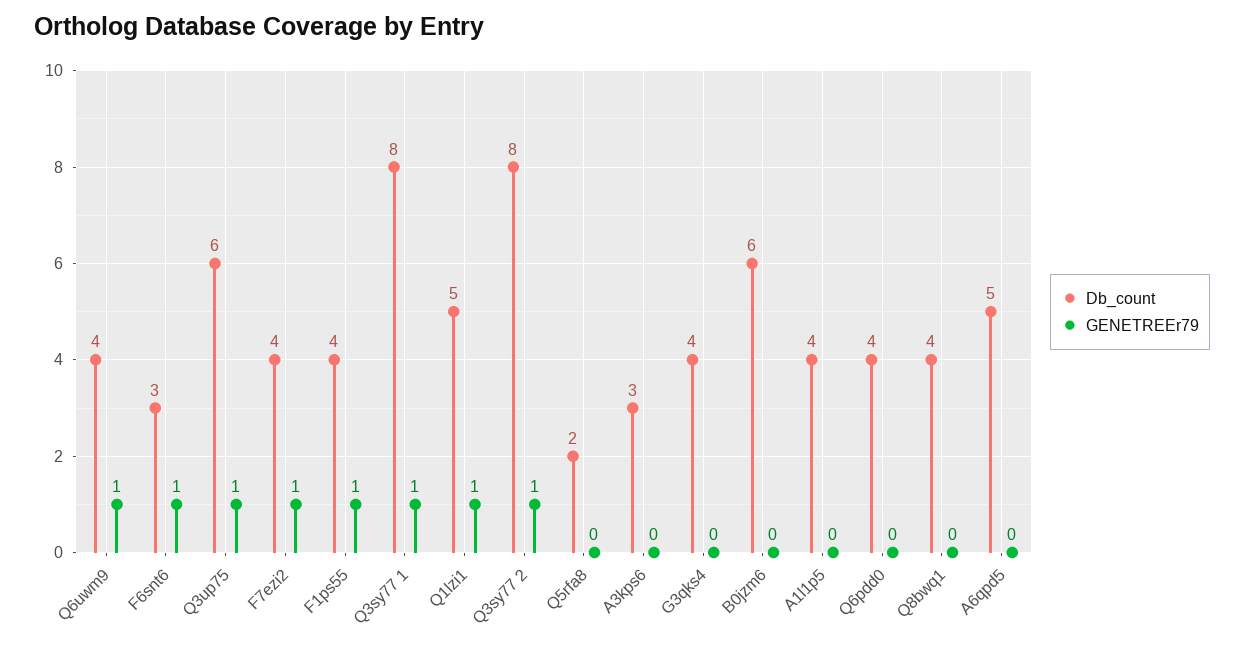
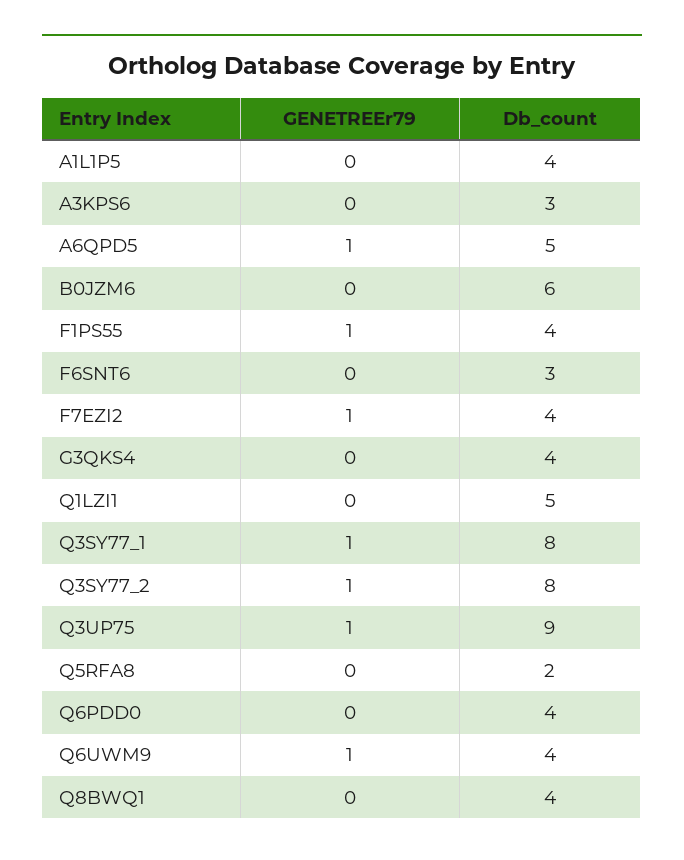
  {
    "Db_count": {
      "Q6uwm9": 4,
      "F6snt6": 3,
-     "Q3up75": 6,
+     "Q3up75": 9,
      "F7ezi2": 4,
      "F1ps55": 4,
      "Q3sy77 1": 8,
      "Q1lzi1": 5,
      "Q3sy77 2": 8,
      "Q5rfa8": 2,
      "A3kps6": 3,
      "G3qks4": 4,
      "B0jzm6": 6,
      "A1l1p5": 4,
      "Q6pdd0": 4,
      "Q8bwq1": 4,
      "A6qpd5": 5
    },
    "GENETREEr79": {
      "Q6uwm9": 1,
-     "F6snt6": 1,
+     "F6snt6": 0,
      "Q3up75": 1,
      "F7ezi2": 1,
      "F1ps55": 1,
      "Q3sy77 1": 1,
-     "Q1lzi1": 1,
+     "Q1lzi1": 0,
      "Q3sy77 2": 1,
      "Q5rfa8": 0,
      "A3kps6": 0,
      "G3qks4": 0,
      "B0jzm6": 0,
      "A1l1p5": 0,
      "Q6pdd0": 0,
      "Q8bwq1": 0,
-     "A6qpd5": 0
+     "A6qpd5": 1
    }
  }

